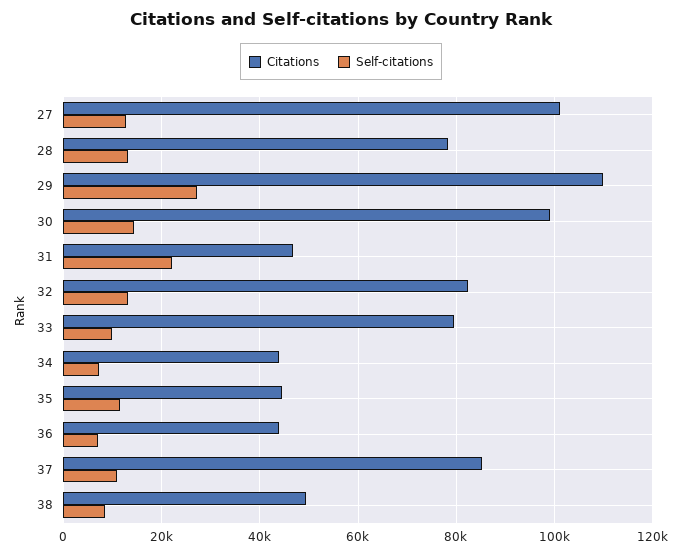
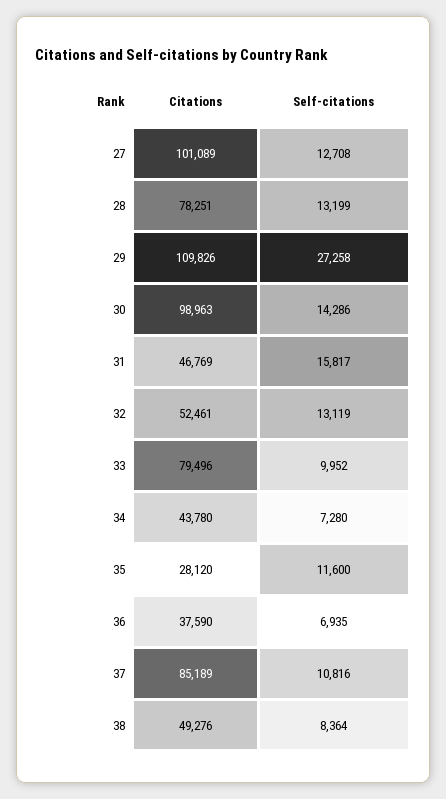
  {
    "Citations": {
      "27": 101089,
      "28": 78251,
      "29": 109826,
      "30": 98963,
      "31": 46769,
-     "32": 82000,
+     "32": 52461,
      "33": 79496,
      "34": 43780,
-     "35": 44000,
+     "35": 28120,
-     "36": 44000,
+     "36": 37590,
      "37": 85189,
      "38": 49276
    },
    "Self-citations": {
      "27": 12708,
      "28": 13199,
      "29": 27258,
      "30": 14286,
-     "31": 22000,
+     "31": 15817,
      "32": 13119,
      "33": 9952,
      "34": 7280,
      "35": 11600,
      "36": 6935,
      "37": 10816,
      "38": 8364
    }
  }

